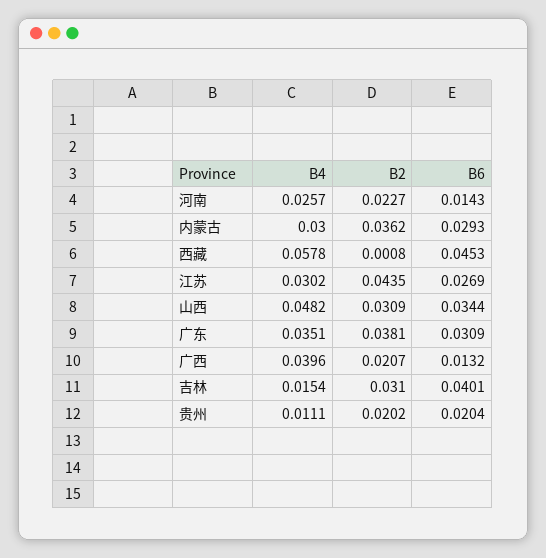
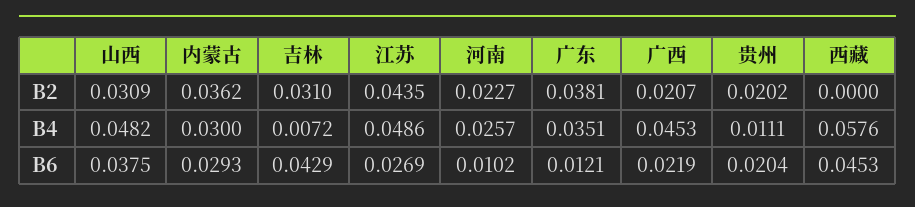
  {
    "B4": {
      "河南": 0.0257,
      "内蒙古": 0.03,
-     "西藏": 0.0578,
+     "西藏": 0.0576,
-     "江苏": 0.0302,
+     "江苏": 0.0486,
      "山西": 0.0482,
      "广东": 0.0351,
-     "广西": 0.0396,
+     "广西": 0.0453,
-     "吉林": 0.0154,
+     "吉林": 0.0072,
      "贵州": 0.0111
    },
    "B2": {
      "河南": 0.0227,
      "内蒙古": 0.0362,
-     "西藏": 0.0008,
+     "西藏": 0,
      "江苏": 0.0435,
      "山西": 0.0309,
      "广东": 0.0381,
      "广西": 0.0207,
      "吉林": 0.031,
      "贵州": 0.0202
    },
    "B6": {
-     "河南": 0.0143,
+     "河南": 0.0102,
      "内蒙古": 0.0293,
      "西藏": 0.0453,
      "江苏": 0.0269,
-     "山西": 0.0344,
+     "山西": 0.0375,
-     "广东": 0.0309,
+     "广东": 0.0121,
-     "广西": 0.0132,
+     "广西": 0.0219,
-     "吉林": 0.0401,
+     "吉林": 0.0429,
      "贵州": 0.0204
    }
  }

